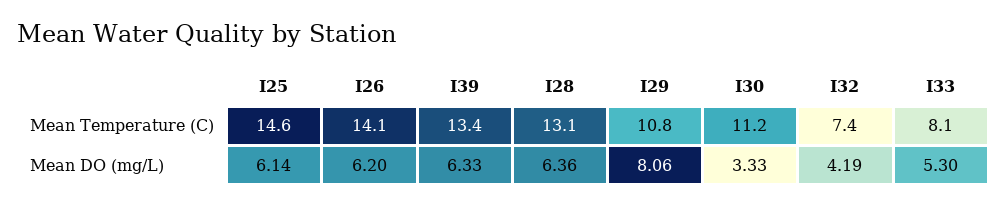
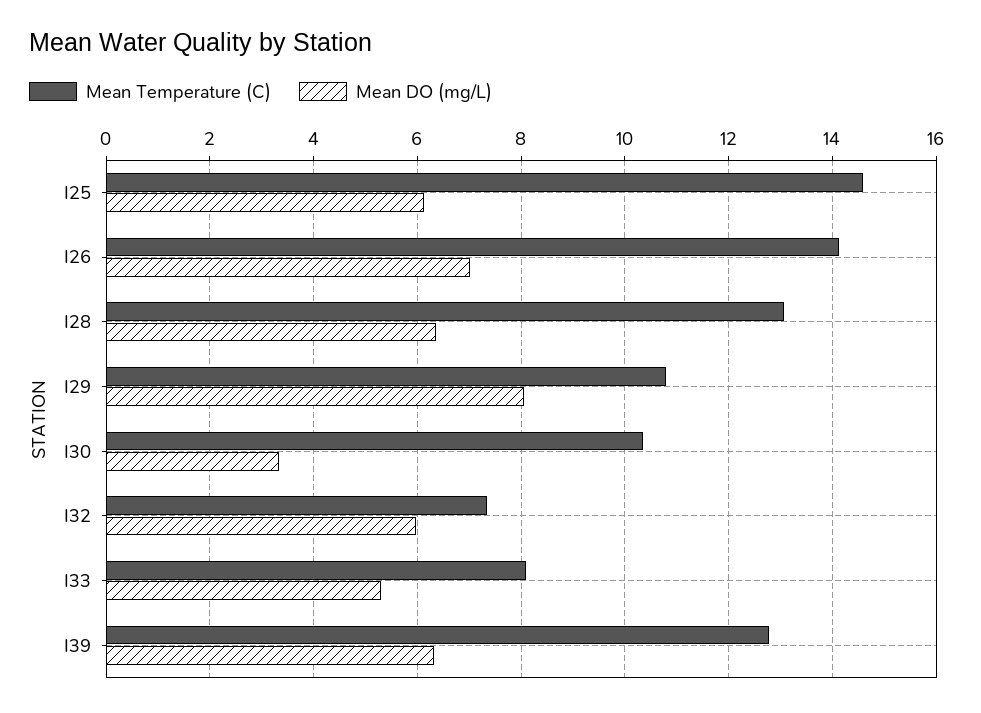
  {
    "Mean Temperature (C)": {
      "I25": 14.6,
      "I26": 14.1,
-     "I39": 13.4,
+     "I39": 12.8,
      "I28": 13.1,
      "I29": 10.8,
-     "I30": 11.2,
+     "I30": 10.4,
      "I32": 7.4,
      "I33": 8.1
    },
    "Mean DO (mg/L)": {
      "I25": 6.14,
-     "I26": 6.2,
+     "I26": 7,
      "I39": 6.33,
      "I28": 6.36,
      "I29": 8.06,
      "I30": 3.33,
-     "I32": 4.19,
+     "I32": 6,
      "I33": 5.3
    }
  }

